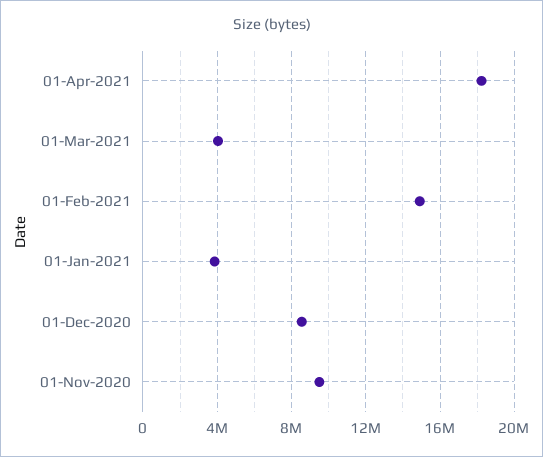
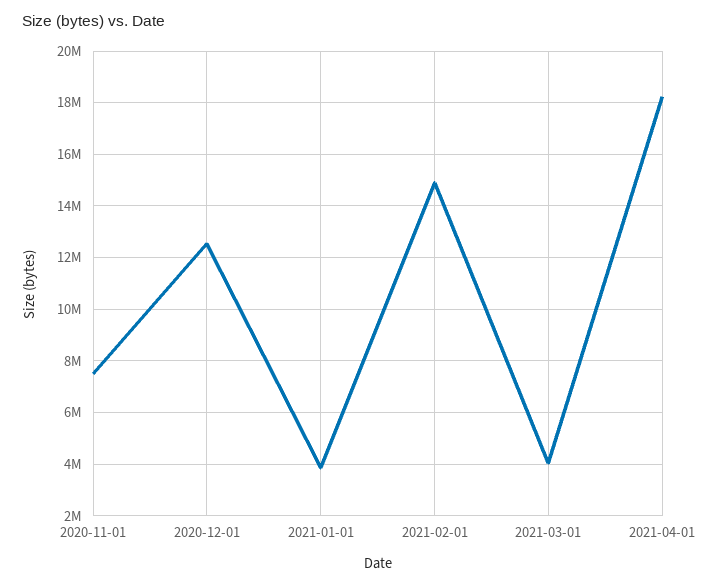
  {
    "01-Apr-2021": 18250000,
    "01-Mar-2021": 4000000,
    "01-Feb-2021": 15000000,
    "01-Jan-2021": 3750000,
-   "01-Dec-2020": 8500000,
+   "01-Dec-2020": 12500000,
-   "01-Nov-2020": 9500000
+   "01-Nov-2020": 7500000
  }

